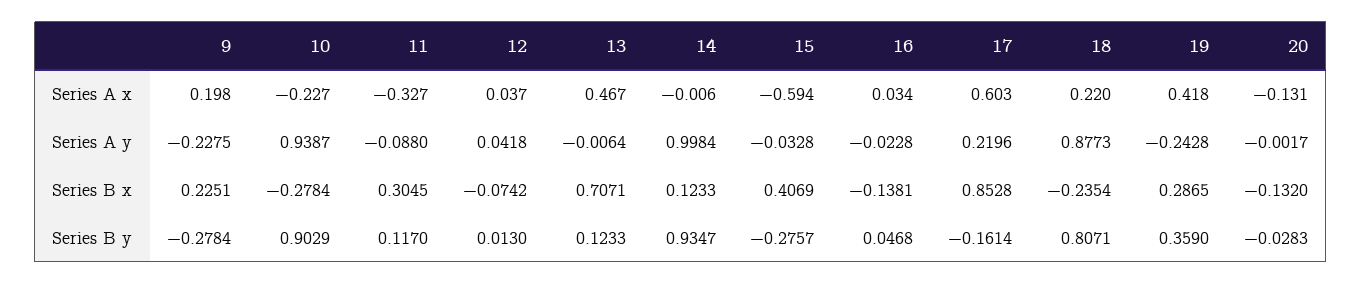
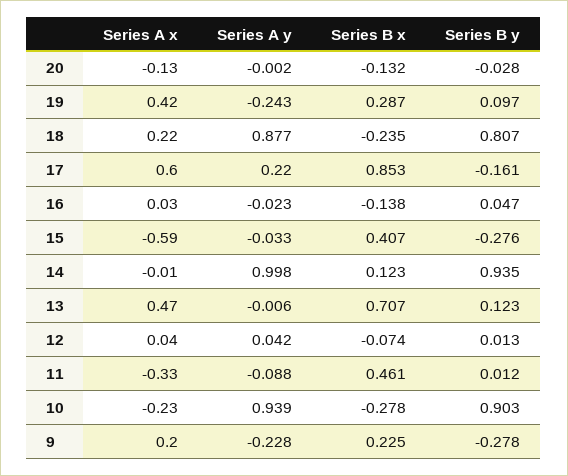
  {
    "9": {
      "Series A x": 0.198,
      "Series A y": -0.2275,
      "Series B x": 0.2251,
      "Series B y": -0.2784
    },
    "10": {
      "Series A x": -0.227,
      "Series A y": 0.9387,
      "Series B x": -0.2784,
      "Series B y": 0.9029
    },
    "11": {
      "Series A x": -0.327,
      "Series A y": -0.088,
-     "Series B x": 0.3045,
+     "Series B x": 0.461,
-     "Series B y": 0.117
+     "Series B y": 0.012
    },
    "12": {
      "Series A x": 0.037,
      "Series A y": 0.0418,
      "Series B x": -0.0742,
      "Series B y": 0.013
    },
    "13": {
      "Series A x": 0.467,
      "Series A y": -0.0064,
      "Series B x": 0.7071,
      "Series B y": 0.1233
    },
    "14": {
      "Series A x": -0.006,
      "Series A y": 0.9984,
      "Series B x": 0.1233,
      "Series B y": 0.9347
    },
    "15": {
      "Series A x": -0.594,
      "Series A y": -0.0328,
      "Series B x": 0.4069,
      "Series B y": -0.2757
    },
    "16": {
      "Series A x": 0.034,
      "Series A y": -0.0228,
      "Series B x": -0.1381,
      "Series B y": 0.0468
    },
    "17": {
      "Series A x": 0.603,
      "Series A y": 0.2196,
      "Series B x": 0.8528,
      "Series B y": -0.1614
    },
    "18": {
      "Series A x": 0.22,
      "Series A y": 0.8773,
      "Series B x": -0.2354,
      "Series B y": 0.8071
    },
    "19": {
      "Series A x": 0.418,
      "Series A y": -0.2428,
      "Series B x": 0.2865,
-     "Series B y": 0.359
+     "Series B y": 0.097
    },
    "20": {
      "Series A x": -0.131,
      "Series A y": -0.0017,
      "Series B x": -0.132,
      "Series B y": -0.0283
    }
  }

